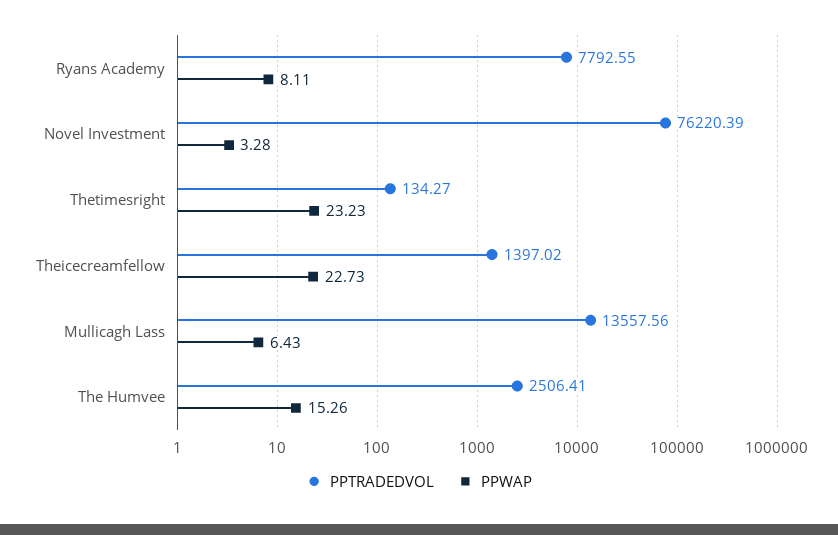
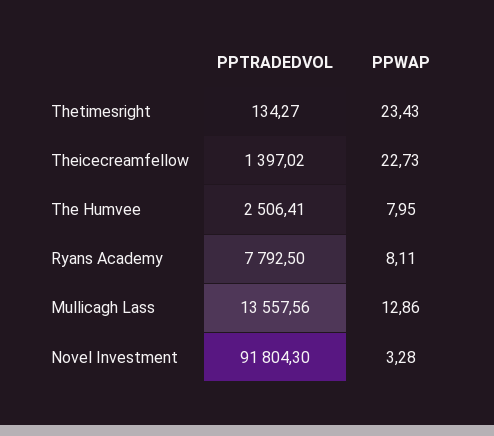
  {
    "PPTRADEDVOL": {
-     "Ryans Academy": 7792.55,
+     "Ryans Academy": 7792.5,
-     "Novel Investment": 76220.39,
+     "Novel Investment": 91804.3,
      "Thetimesright": 134.27,
      "Theicecreamfellow": 1397.02,
      "Mullicagh Lass": 13557.56,
      "The Humvee": 2506.41
    },
    "PPWAP": {
      "Ryans Academy": 8.11,
      "Novel Investment": 3.28,
-     "Thetimesright": 23.23,
+     "Thetimesright": 23.43,
      "Theicecreamfellow": 22.73,
-     "Mullicagh Lass": 6.43,
+     "Mullicagh Lass": 12.86,
-     "The Humvee": 15.26
+     "The Humvee": 7.95
    }
  }

